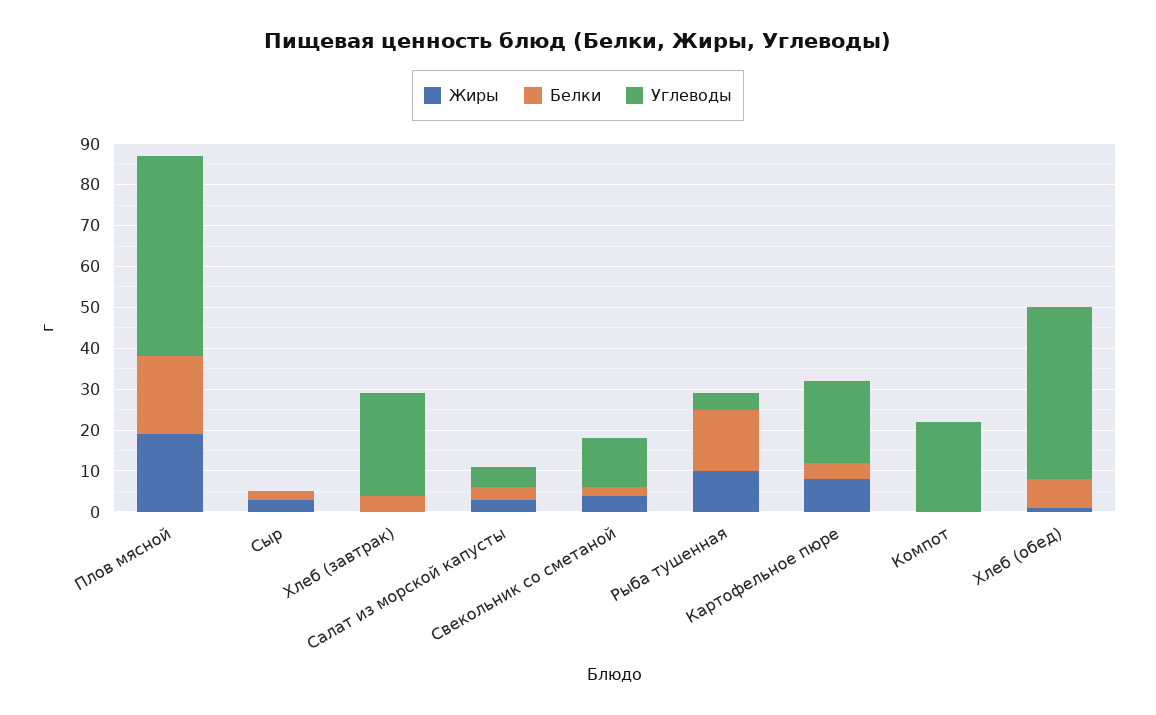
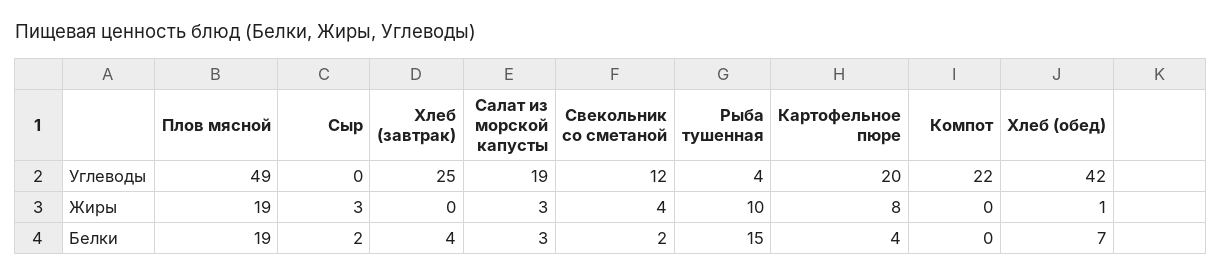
  {
    "Жиры": {
      "Плов мясной": 19,
      "Сыр": 3,
      "Хлеб (завтрак)": 0,
      "Салат из морской капусты": 3,
      "Свекольник со сметаной": 4,
      "Рыба тушенная": 10,
      "Картофельное пюре": 8,
      "Компот": 0,
      "Хлеб (обед)": 1
    },
    "Белки": {
      "Плов мясной": 19,
      "Сыр": 2,
      "Хлеб (завтрак)": 4,
      "Салат из морской капусты": 3,
      "Свекольник со сметаной": 2,
      "Рыба тушенная": 15,
      "Картофельное пюре": 4,
      "Компот": 0,
      "Хлеб (обед)": 7
    },
    "Углеводы": {
      "Плов мясной": 49,
      "Сыр": 0,
      "Хлеб (завтрак)": 25,
-     "Салат из морской капусты": 5,
+     "Салат из морской капусты": 19,
      "Свекольник со сметаной": 12,
      "Рыба тушенная": 4,
      "Картофельное пюре": 20,
      "Компот": 22,
      "Хлеб (обед)": 42
    }
  }

